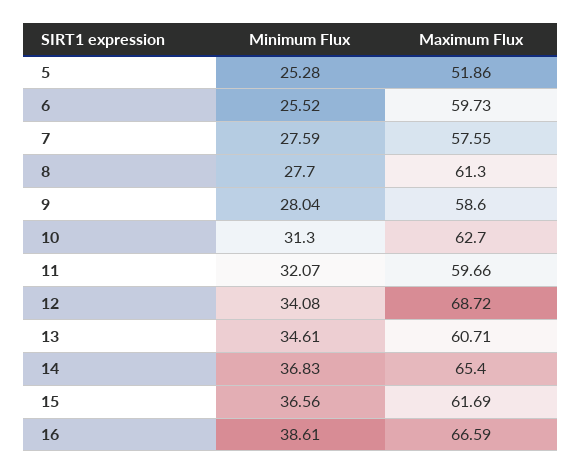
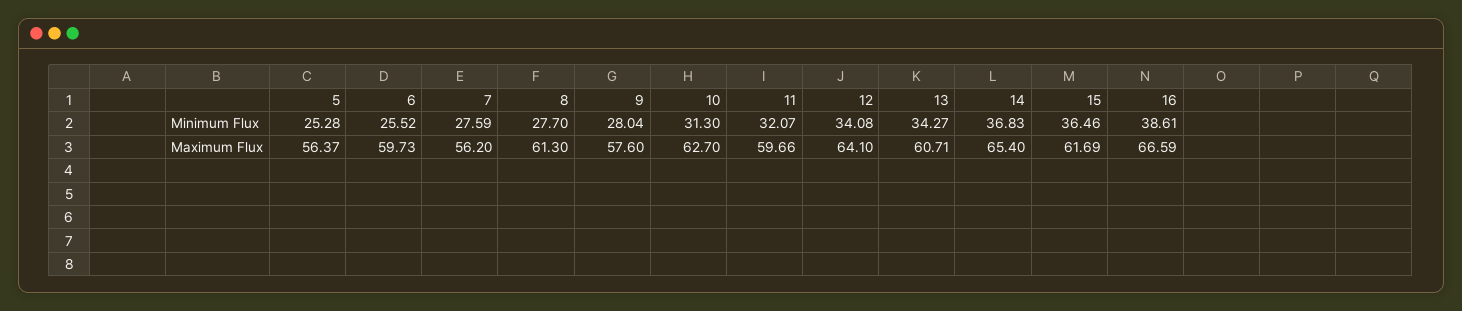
  {
    "Minimum Flux": {
      "5": 25.28,
      "6": 25.52,
      "7": 27.59,
      "8": 27.7,
      "9": 28.04,
      "10": 31.3,
      "11": 32.07,
      "12": 34.08,
-     "13": 34.61,
+     "13": 34.27,
      "14": 36.83,
-     "15": 36.56,
+     "15": 36.46,
      "16": 38.61
    },
    "Maximum Flux": {
-     "5": 51.86,
+     "5": 56.37,
      "6": 59.73,
-     "7": 57.55,
+     "7": 56.2,
      "8": 61.3,
-     "9": 58.6,
+     "9": 57.6,
      "10": 62.7,
      "11": 59.66,
-     "12": 68.72,
+     "12": 64.1,
      "13": 60.71,
      "14": 65.4,
      "15": 61.69,
      "16": 66.59
    }
  }

